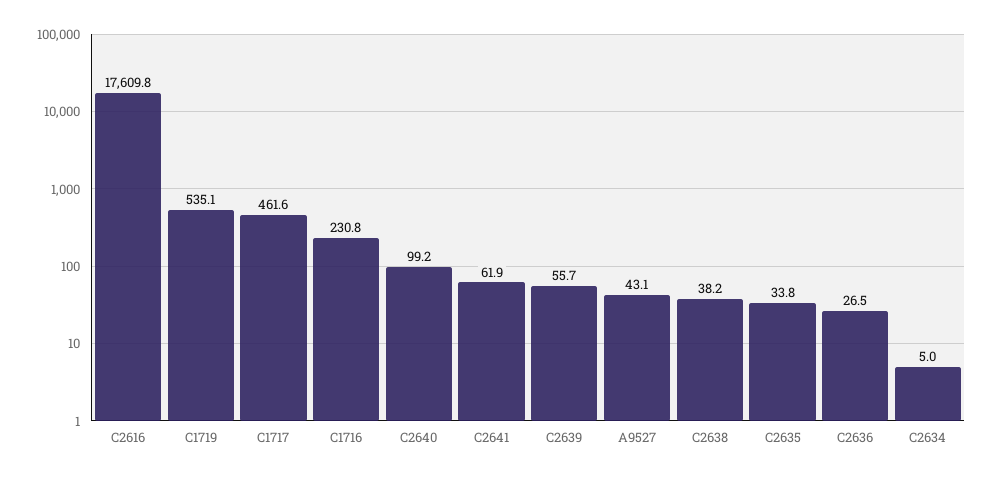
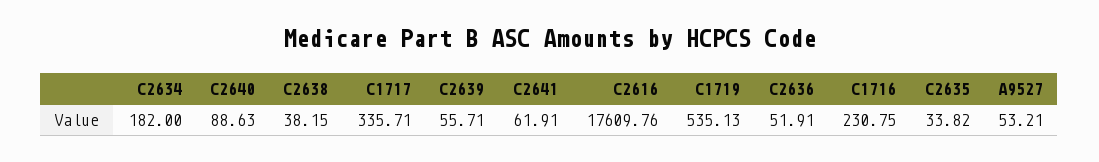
  {
    "C2616": 17609.76,
    "C1719": 535.13,
-   "C1717": 461.6,
+   "C1717": 335.71,
    "C1716": 230.75,
-   "C2640": 99.2,
+   "C2640": 88.63,
    "C2641": 61.91,
    "C2639": 55.71,
-   "A9527": 43.1,
+   "A9527": 53.21,
    "C2638": 38.15,
    "C2635": 33.82,
-   "C2636": 26.5,
+   "C2636": 51.91,
-   "C2634": 5
+   "C2634": 182
  }

